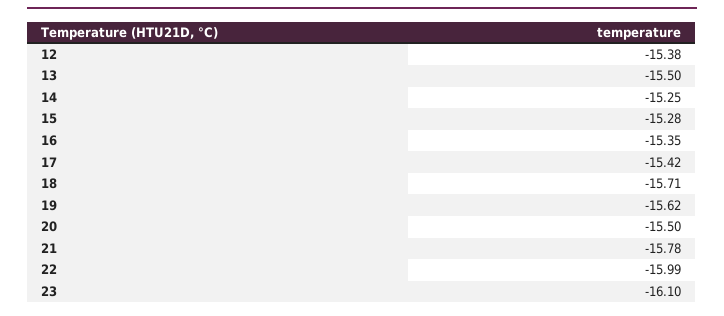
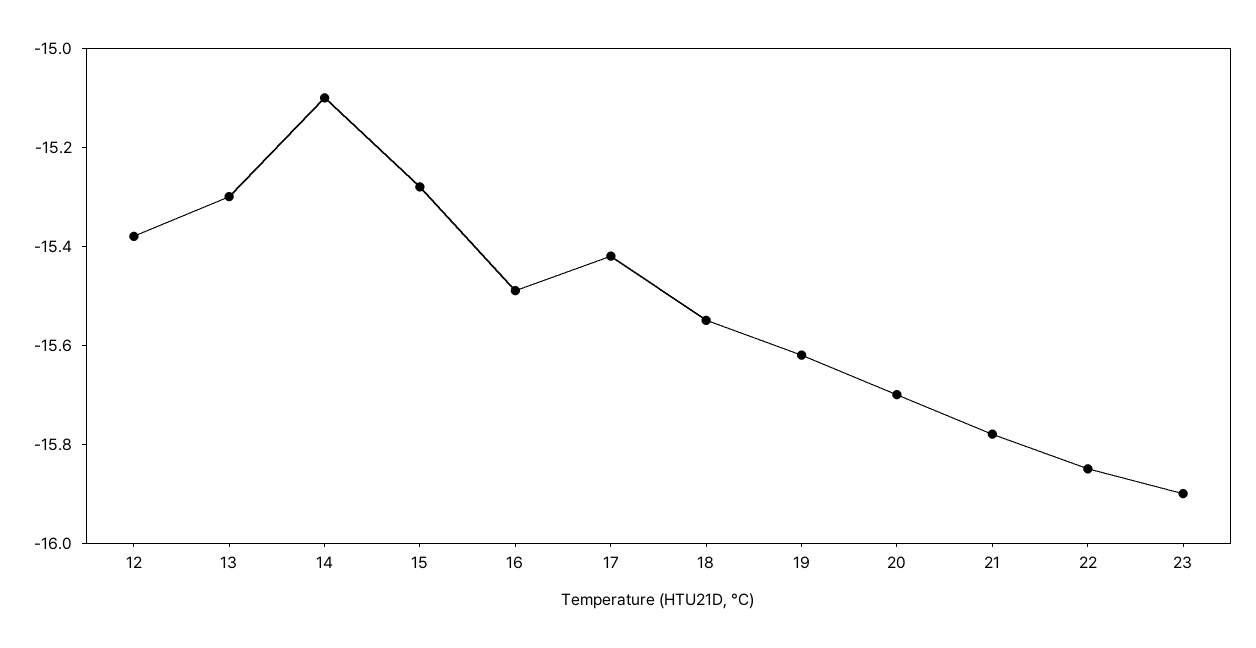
  {
    "12": -15.38,
-   "13": -15.5,
+   "13": -15.3,
-   "14": -15.25,
+   "14": -15.1,
    "15": -15.28,
-   "16": -15.35,
+   "16": -15.5,
    "17": -15.42,
-   "18": -15.71,
+   "18": -15.55,
    "19": -15.62,
-   "20": -15.5,
+   "20": -15.7,
    "21": -15.78,
-   "22": -15.99,
+   "22": -15.85,
-   "23": -16.1
+   "23": -15.9
  }

